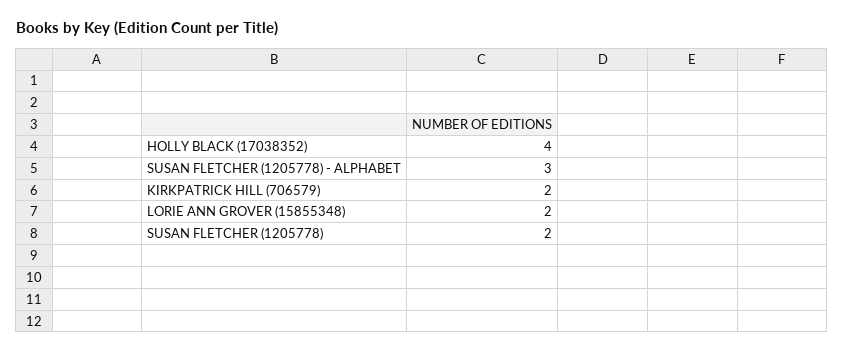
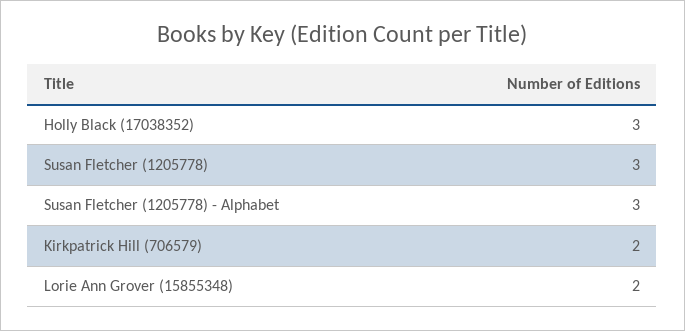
  {
-   "HOLLY BLACK (17038352)": 4,
+   "HOLLY BLACK (17038352)": 3,
    "SUSAN FLETCHER (1205778) - ALPHABET": 3,
    "KIRKPATRICK HILL (706579)": 2,
    "LORIE ANN GROVER (15855348)": 2,
-   "SUSAN FLETCHER (1205778)": 2
+   "SUSAN FLETCHER (1205778)": 3
  }

